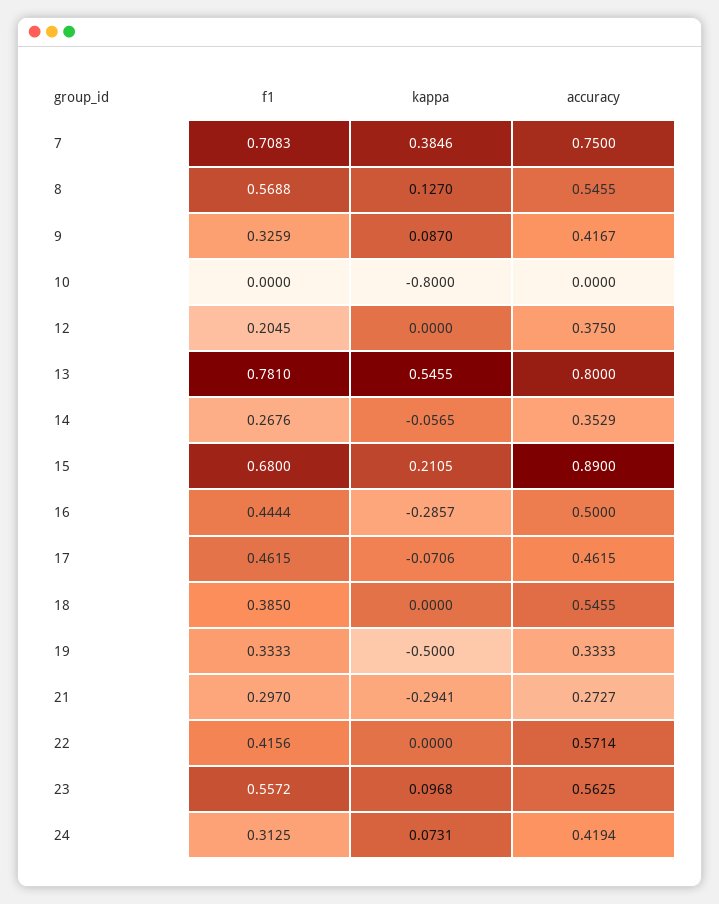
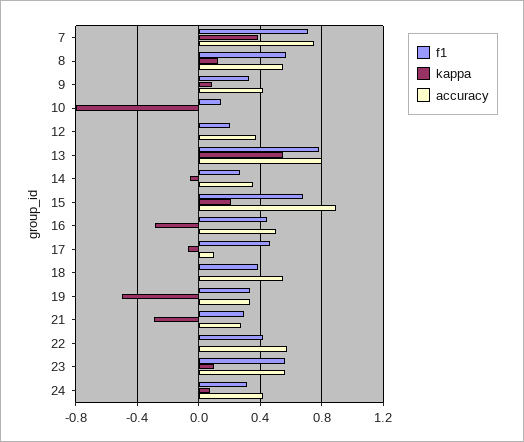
  {
    "f1": {
      "7": 0.7083,
      "8": 0.5688,
      "9": 0.3259,
-     "10": 0,
+     "10": 0.15,
      "12": 0.2045,
      "13": 0.781,
      "14": 0.2676,
      "15": 0.68,
      "16": 0.4444,
      "17": 0.4615,
      "18": 0.385,
      "19": 0.3333,
      "21": 0.297,
      "22": 0.4156,
      "23": 0.5572,
      "24": 0.3125
    },
    "kappa": {
      "7": 0.3846,
      "8": 0.127,
      "9": 0.087,
      "10": -0.8,
      "12": 0,
      "13": 0.5455,
      "14": -0.0565,
      "15": 0.2105,
      "16": -0.2857,
      "17": -0.0706,
      "18": 0,
      "19": -0.5,
      "21": -0.2941,
      "22": 0,
      "23": 0.0968,
      "24": 0.0731
    },
    "accuracy": {
      "7": 0.75,
      "8": 0.5455,
      "9": 0.4167,
      "10": 0,
      "12": 0.375,
      "13": 0.8,
      "14": 0.3529,
      "15": 0.89,
      "16": 0.5,
-     "17": 0.4615,
+     "17": 0.1,
      "18": 0.5455,
      "19": 0.3333,
      "21": 0.2727,
      "22": 0.5714,
      "23": 0.5625,
      "24": 0.4194
    }
  }

